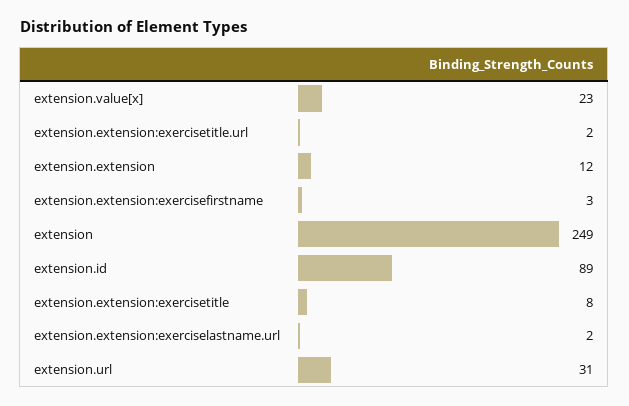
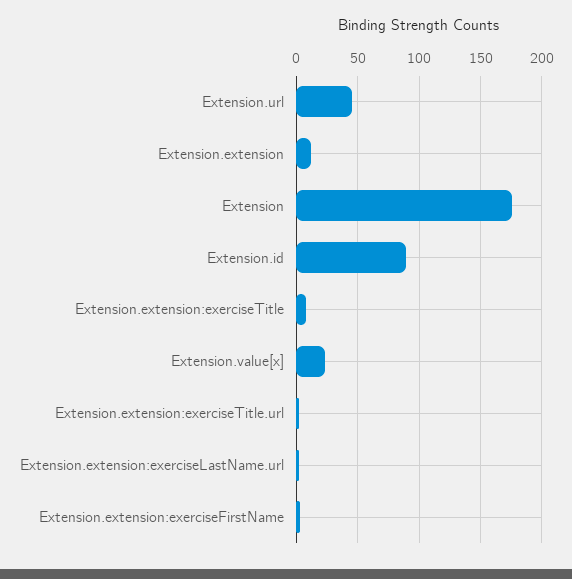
  {
    "extension.value[x]": 23,
    "extension.extension:exercisetitle.url": 2,
    "extension.extension": 12,
    "extension.extension:exercisefirstname": 3,
-   "extension": 249,
+   "extension": 175,
    "extension.id": 89,
    "extension.extension:exercisetitle": 8,
    "extension.extension:exerciselastname.url": 2,
-   "extension.url": 31
+   "extension.url": 45
  }

